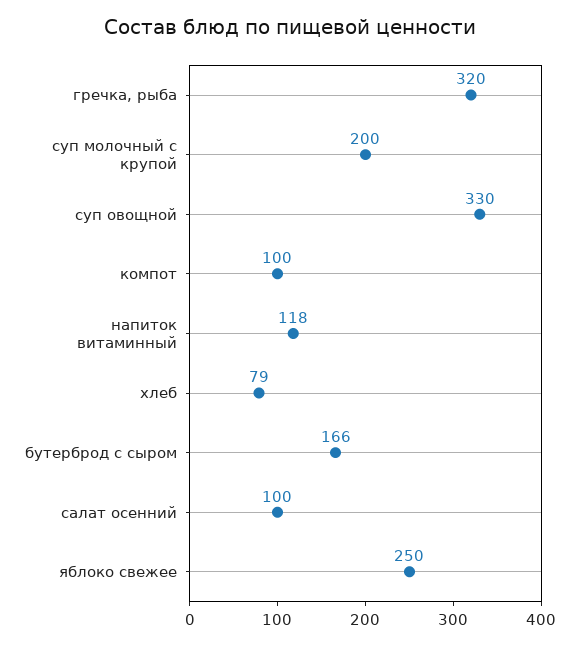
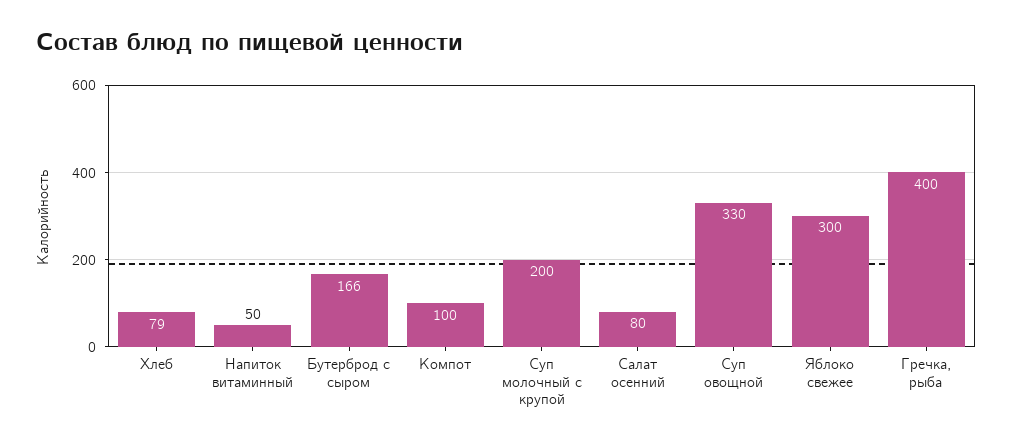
  {
-   "гречка, рыба": 320,
+   "гречка, рыба": 400,
    "суп молочный с крупой": 200,
    "суп овощной": 330,
    "компот": 100,
-   "напиток витаминный": 118,
+   "напиток витаминный": 50,
    "хлеб": 79,
    "бутерброд с сыром": 166,
-   "салат осенний": 100,
+   "салат осенний": 80,
-   "яблоко свежее": 250
+   "яблоко свежее": 300
  }

